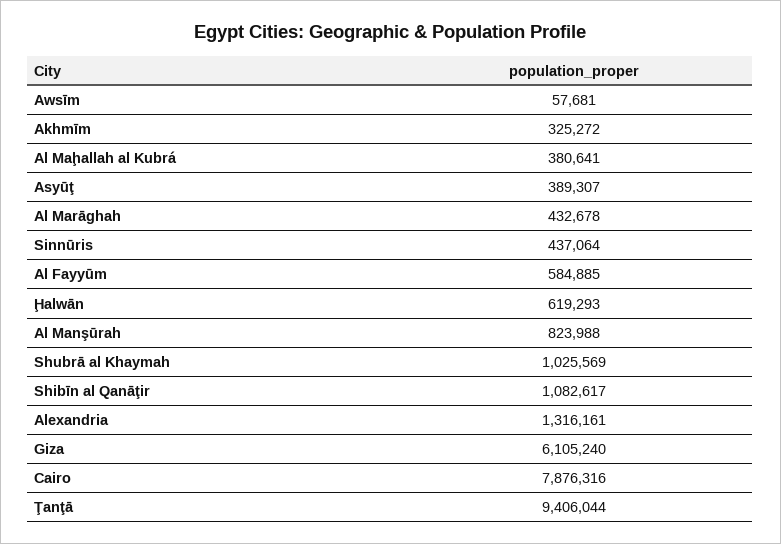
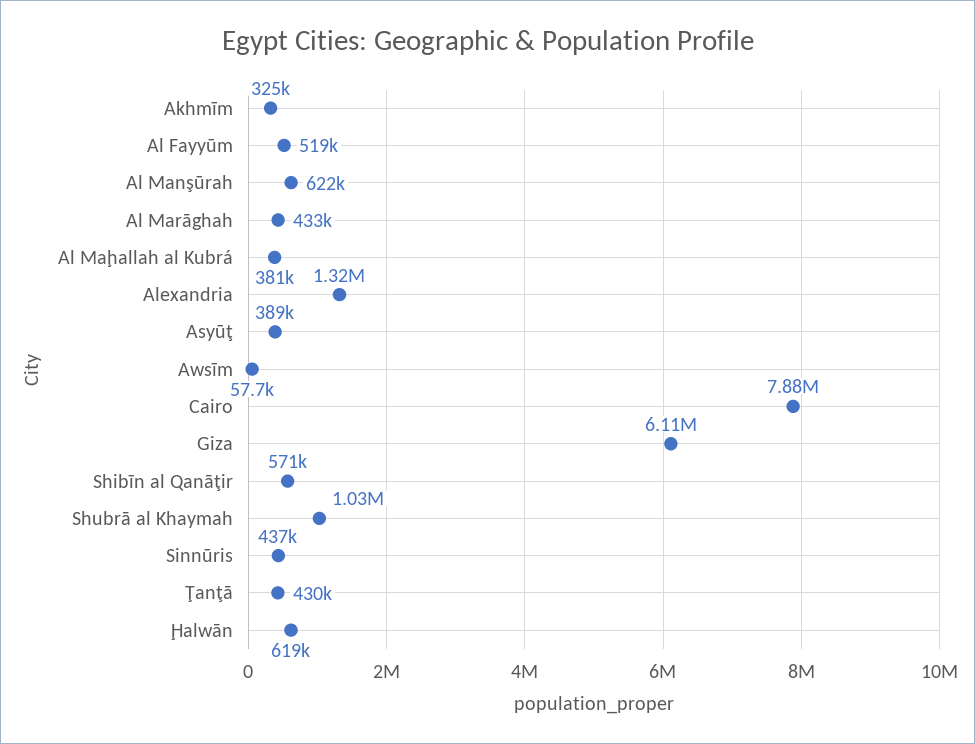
  {
    "Awsīm": 57681,
    "Akhmīm": 325272,
    "Al Maḩallah al Kubrá": 380641,
    "Asyūţ": 389307,
    "Al Marāghah": 432678,
    "Sinnūris": 437064,
-   "Al Fayyūm": 584885,
+   "Al Fayyūm": 519000,
    "Ḩalwān": 619293,
-   "Al Manşūrah": 823988,
+   "Al Manşūrah": 622000,
    "Shubrā al Khaymah": 1025569,
-   "Shibīn al Qanāţir": 1082617,
+   "Shibīn al Qanāţir": 571000,
    "Alexandria": 1316161,
    "Giza": 6105240,
    "Cairo": 7876316,
-   "Ţanţā": 9406044
+   "Ţanţā": 430000
  }

